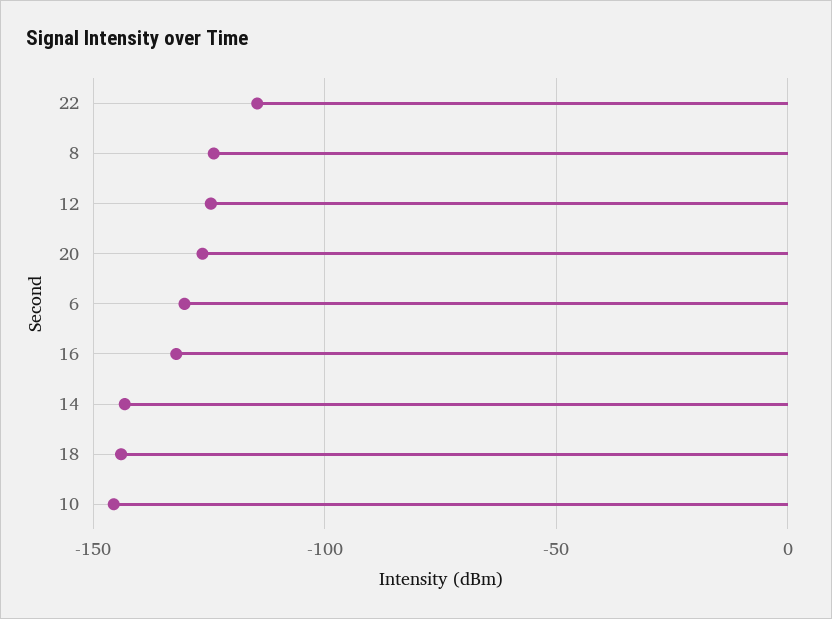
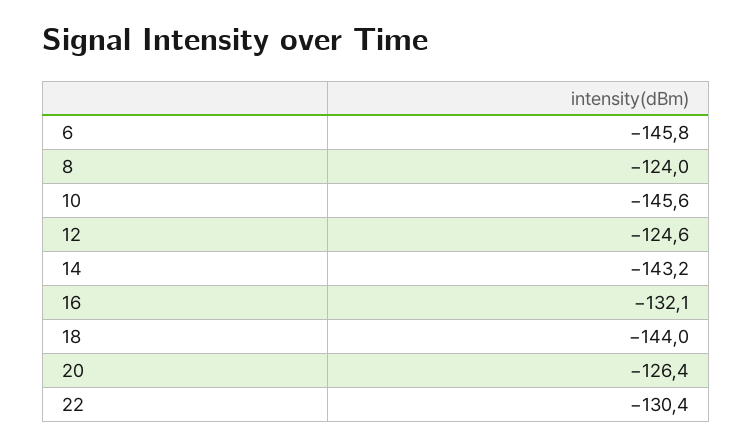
  {
-   "22": -115,
+   "22": -130.4,
    "8": -124,
    "12": -124.6,
    "20": -126.4,
-   "6": -130,
+   "6": -145.8,
    "16": -132.1,
    "14": -143.2,
    "18": -144,
    "10": -145.6
  }

